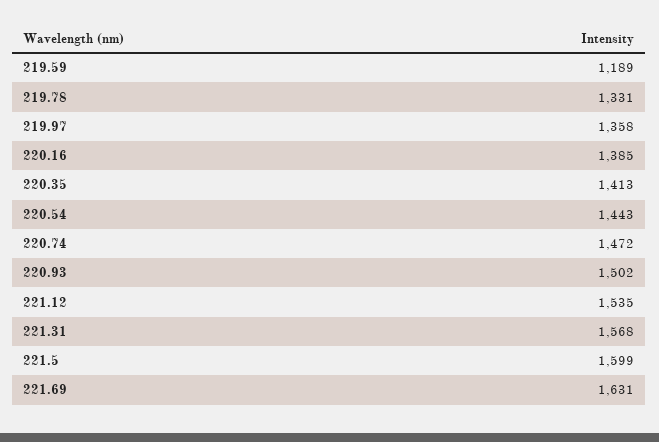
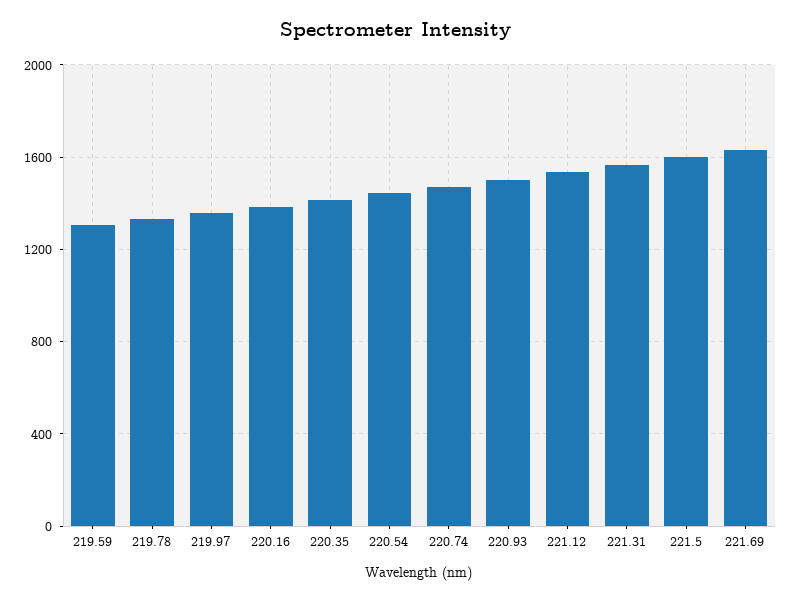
  {
-   "219.59": 1189,
+   "219.59": 1300,
    "219.78": 1331,
    "219.97": 1358,
    "220.16": 1385,
    "220.35": 1413,
    "220.54": 1443,
    "220.74": 1472,
    "220.93": 1502,
    "221.12": 1535,
    "221.31": 1568,
    "221.5": 1599,
    "221.69": 1631
  }

